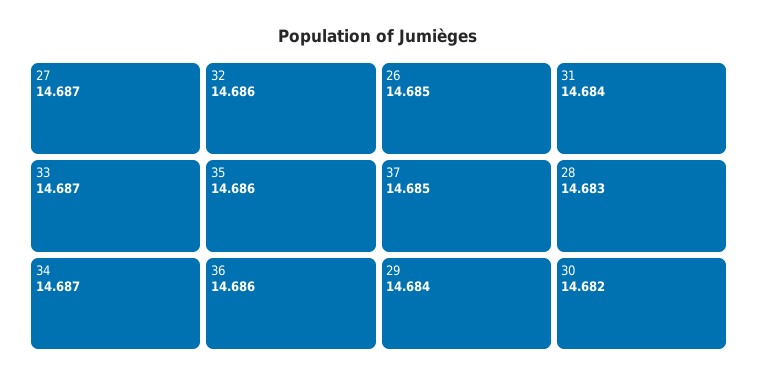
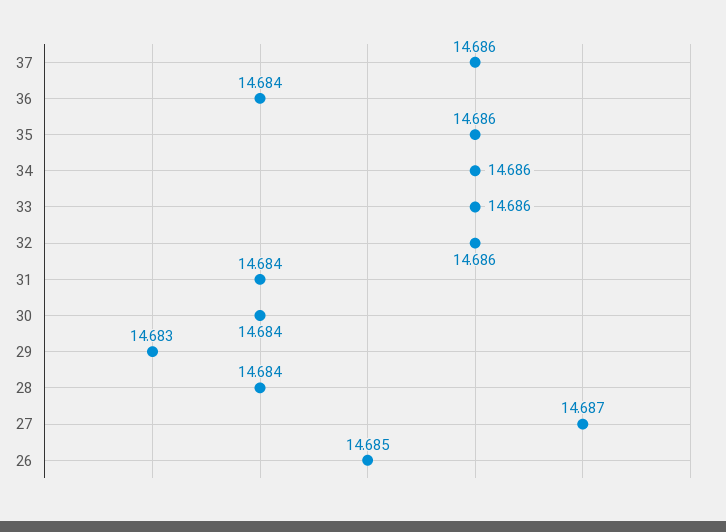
  {
    "27": 14.687,
-   "33": 14.687,
+   "33": 14.686,
-   "34": 14.687,
+   "34": 14.686,
    "32": 14.686,
    "35": 14.686,
-   "36": 14.686,
+   "36": 14.684,
    "26": 14.685,
-   "37": 14.685,
+   "37": 14.686,
-   "29": 14.684,
+   "29": 14.683,
    "31": 14.684,
-   "28": 14.683,
+   "28": 14.684,
-   "30": 14.682
+   "30": 14.684
  }

